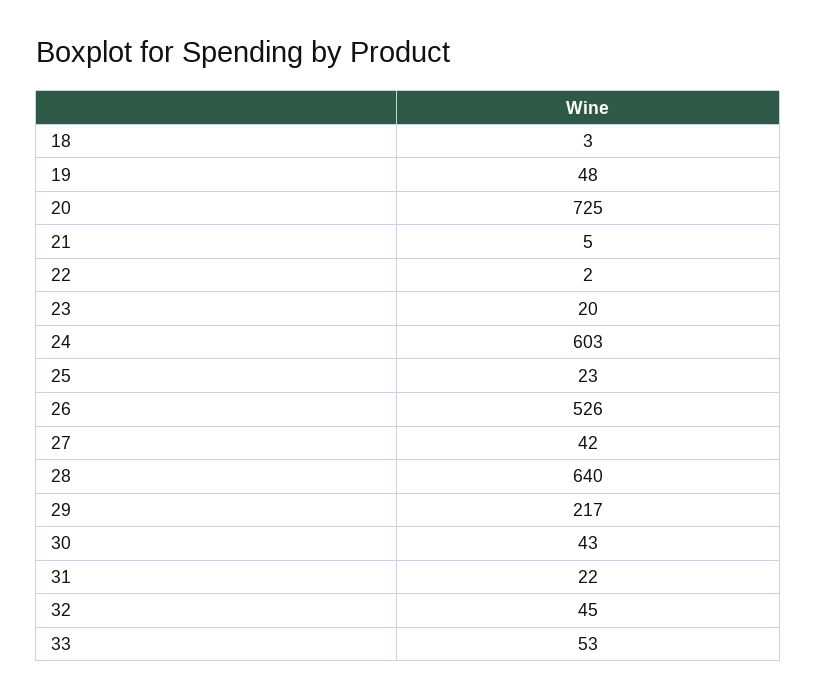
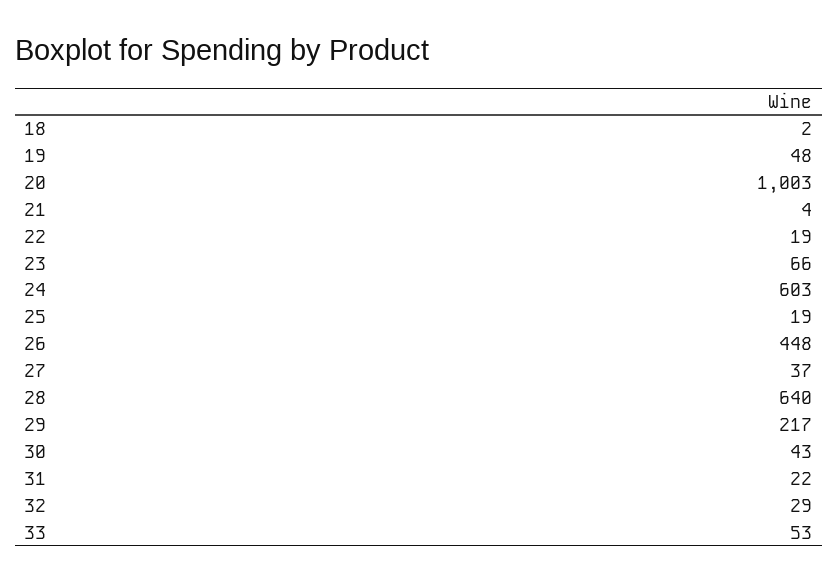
  {
-   "18": 3,
+   "18": 2,
    "19": 48,
-   "20": 725,
+   "20": 1003,
-   "21": 5,
+   "21": 4,
-   "22": 2,
+   "22": 19,
-   "23": 20,
+   "23": 66,
    "24": 603,
-   "25": 23,
+   "25": 19,
-   "26": 526,
+   "26": 448,
-   "27": 42,
+   "27": 37,
    "28": 640,
    "29": 217,
    "30": 43,
    "31": 22,
-   "32": 45,
+   "32": 29,
    "33": 53
  }

